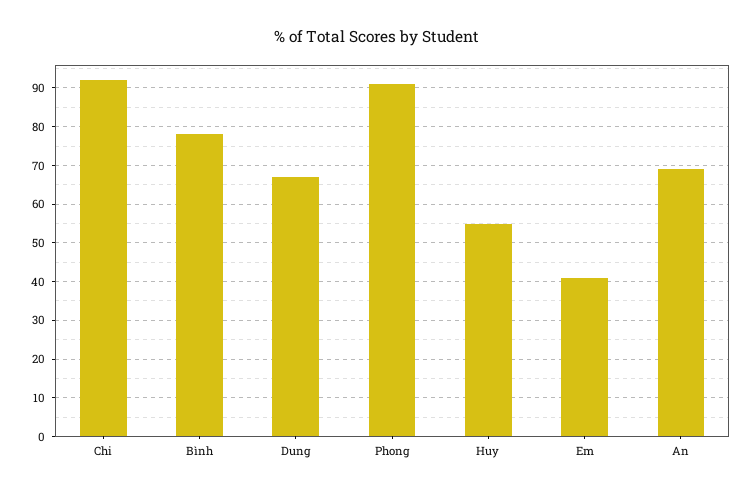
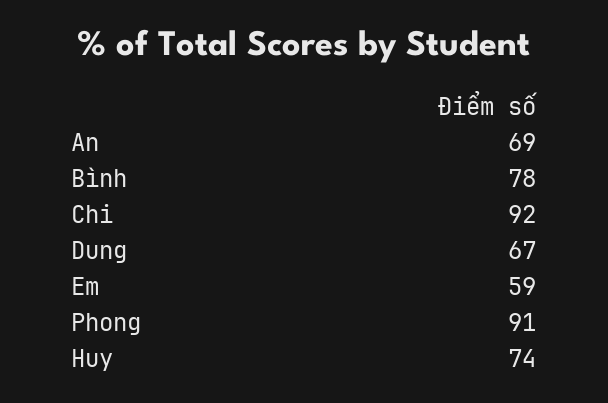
  {
    "Chi": 92,
    "Bình": 78,
    "Dung": 67,
    "Phong": 91,
-   "Huy": 55,
+   "Huy": 74,
-   "Em": 40,
+   "Em": 59,
    "An": 69
  }

